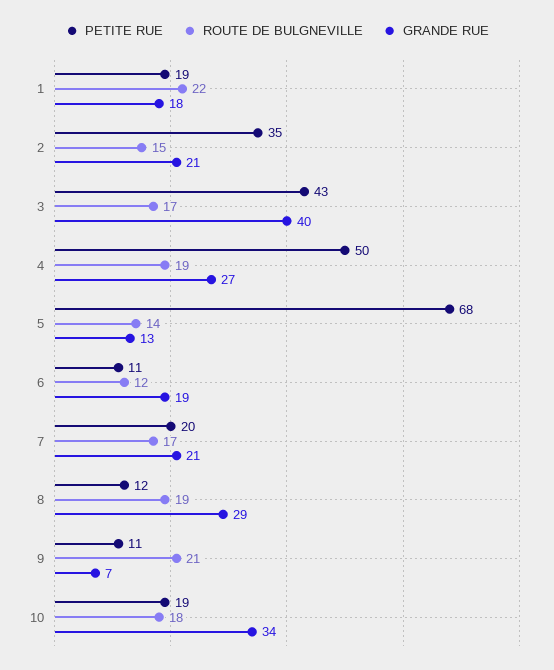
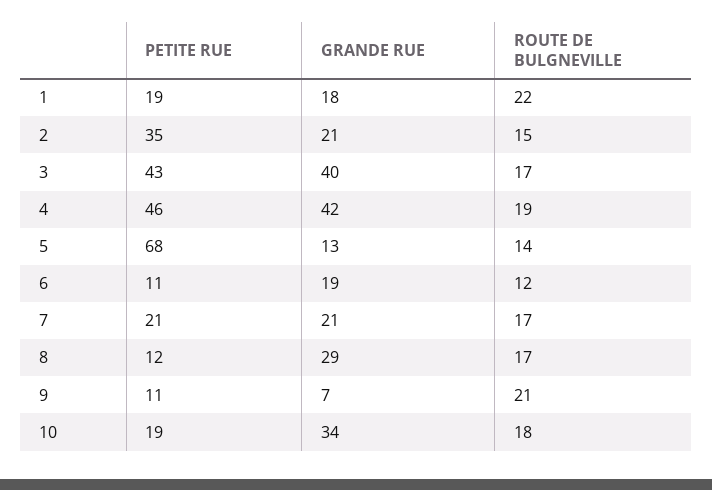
  {
    "PETITE RUE": {
      "1": 19,
      "2": 35,
      "3": 43,
-     "4": 50,
+     "4": 46,
      "5": 68,
      "6": 11,
-     "7": 20,
+     "7": 21,
      "8": 12,
      "9": 11,
      "10": 19
    },
    "ROUTE DE BULGNEVILLE": {
      "1": 22,
      "2": 15,
      "3": 17,
      "4": 19,
      "5": 14,
      "6": 12,
      "7": 17,
-     "8": 19,
+     "8": 17,
      "9": 21,
      "10": 18
    },
    "GRANDE RUE": {
      "1": 18,
      "2": 21,
      "3": 40,
-     "4": 27,
+     "4": 42,
      "5": 13,
      "6": 19,
      "7": 21,
      "8": 29,
      "9": 7,
      "10": 34
    }
  }

